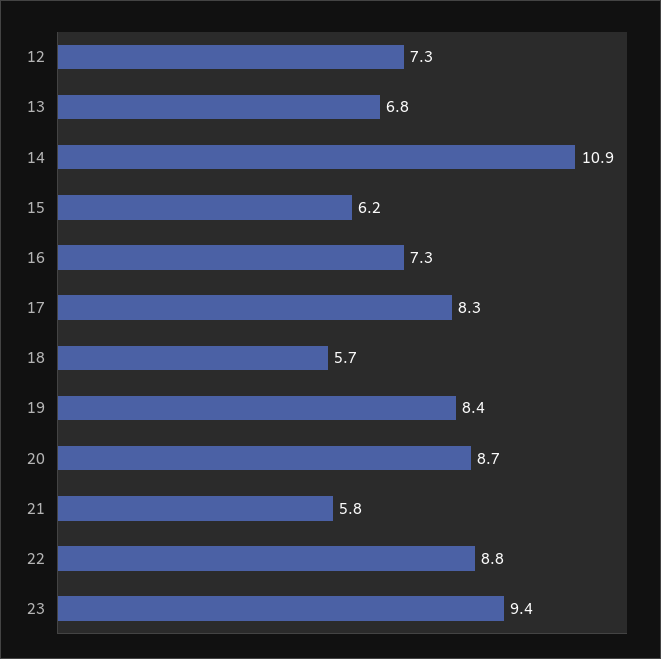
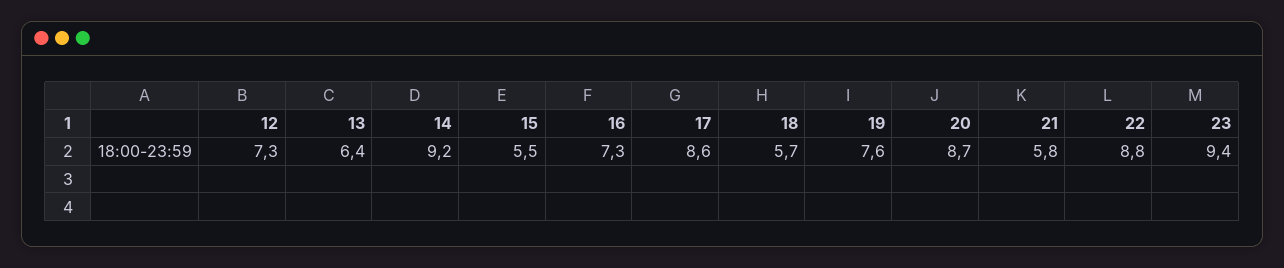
  {
    "12": 7.3,
-   "13": 6.8,
+   "13": 6.4,
-   "14": 10.9,
+   "14": 9.2,
-   "15": 6.2,
+   "15": 5.5,
    "16": 7.3,
-   "17": 8.3,
+   "17": 8.6,
    "18": 5.7,
-   "19": 8.4,
+   "19": 7.6,
    "20": 8.7,
    "21": 5.8,
    "22": 8.8,
    "23": 9.4
  }

